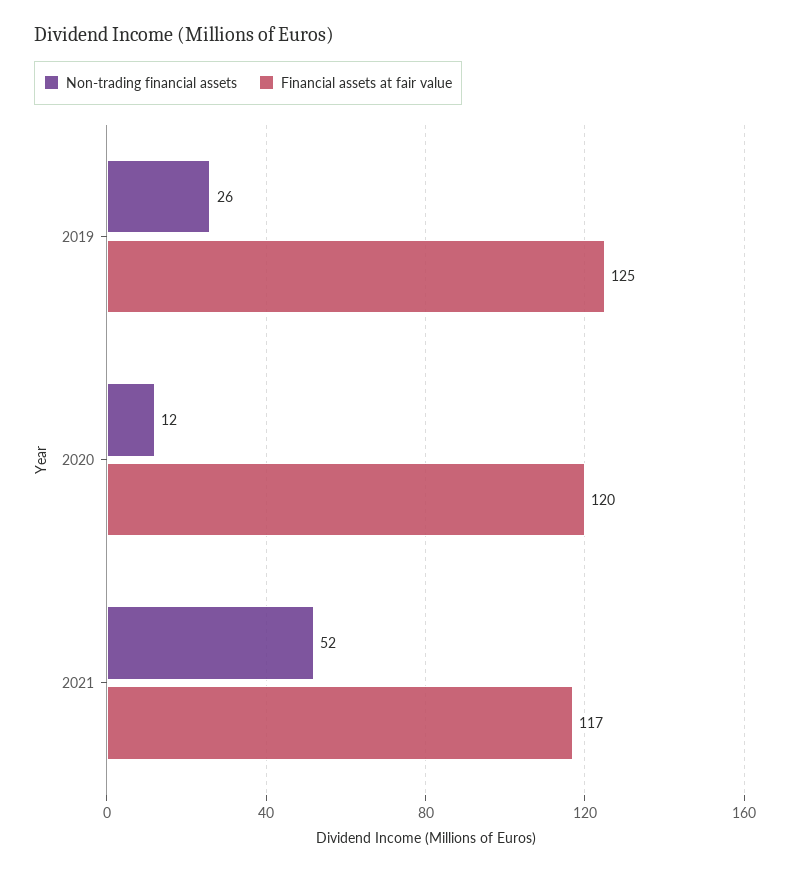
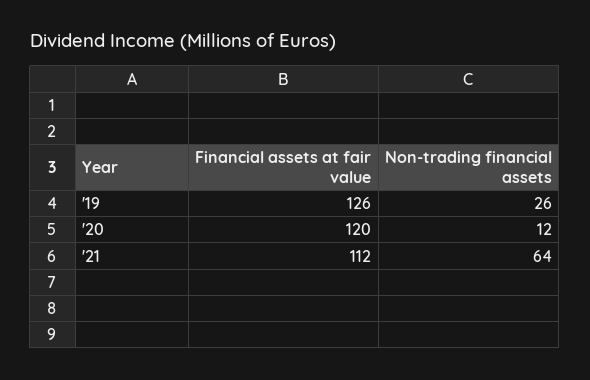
  {
    "Non-trading financial assets": {
      "2019": 26,
      "2020": 12,
-     "2021": 52
+     "2021": 64
    },
    "Financial assets at fair value": {
-     "2019": 125,
+     "2019": 126,
      "2020": 120,
-     "2021": 117
+     "2021": 112
    }
  }

